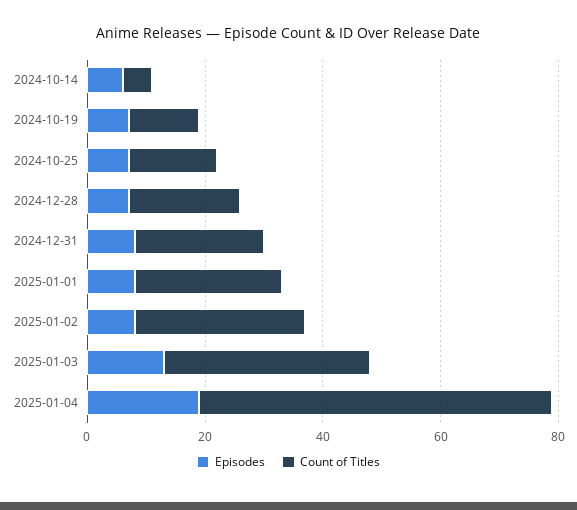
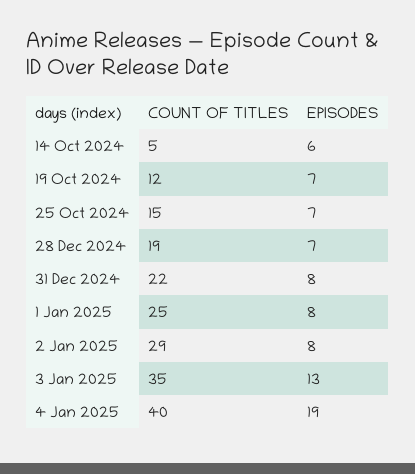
  {
    "Episodes": {
      "2024-10-14": 6,
      "2024-10-19": 7,
      "2024-10-25": 7,
      "2024-12-28": 7,
      "2024-12-31": 8,
      "2025-01-01": 8,
      "2025-01-02": 8,
      "2025-01-03": 13,
      "2025-01-04": 19
    },
    "Count of Titles": {
      "2024-10-14": 5,
      "2024-10-19": 12,
      "2024-10-25": 15,
      "2024-12-28": 19,
      "2024-12-31": 22,
      "2025-01-01": 25,
      "2025-01-02": 29,
      "2025-01-03": 35,
-     "2025-01-04": 60
+     "2025-01-04": 40
    }
  }

